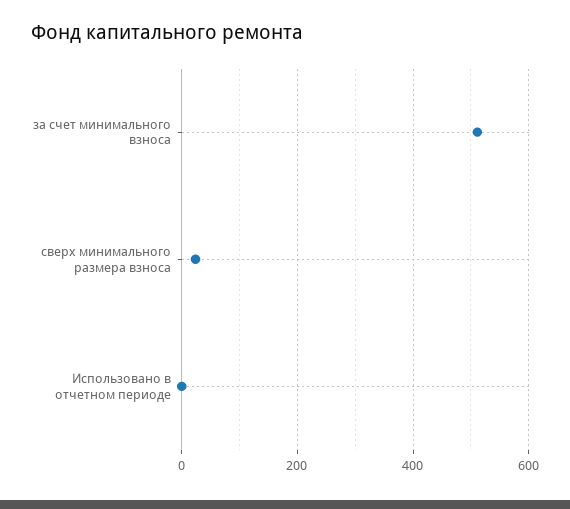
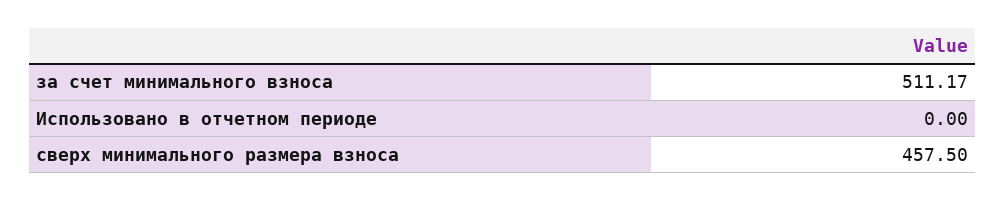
  {
    "за счет минимального взноса": 511.17,
-   "сверх минимального размера взноса": 20,
+   "сверх минимального размера взноса": 457.5,
    "Использовано в отчетном периоде": 0
  }

